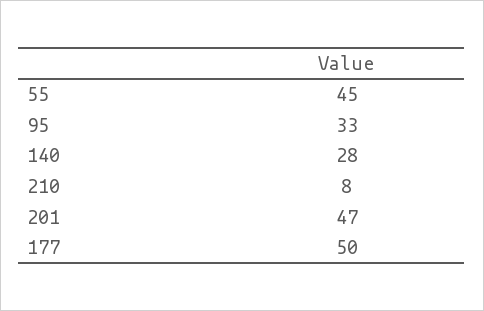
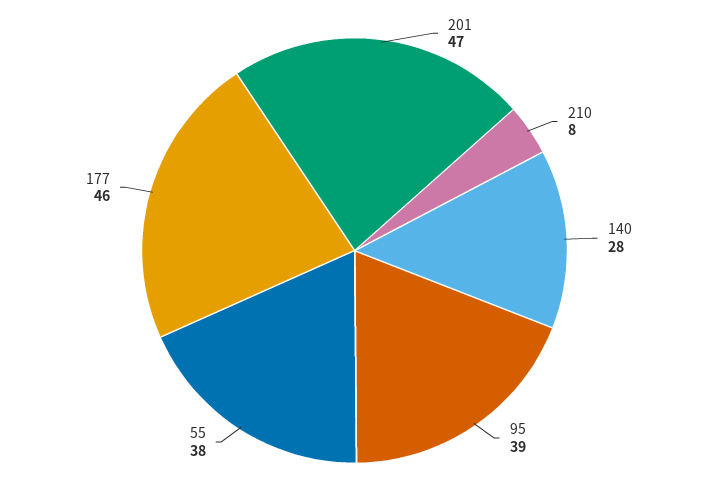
  {
-   "55": 45,
+   "55": 38,
-   "95": 33,
+   "95": 39,
    "140": 28,
    "210": 8,
    "201": 47,
-   "177": 50
+   "177": 46
  }

